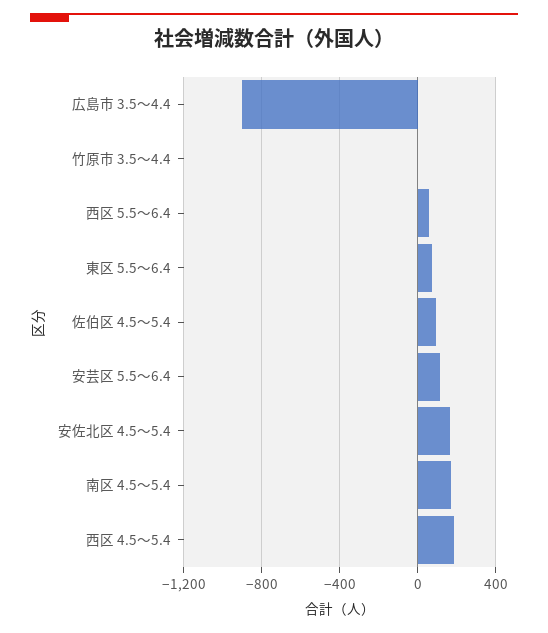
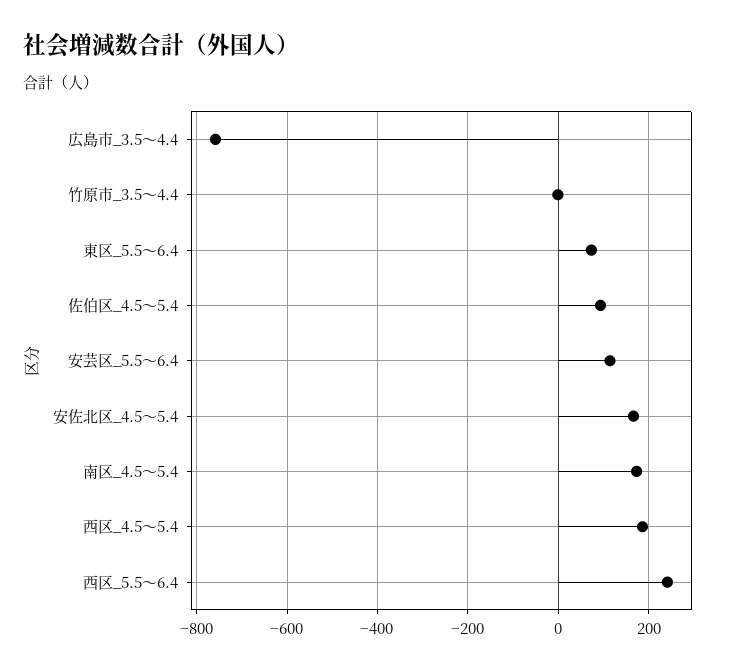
  {
-   "広島市 3.5～4.4": -900,
+   "広島市 3.5～4.4": -760,
    "竹原市 3.5～4.4": 0,
-   "西区 5.5～6.4": 50,
+   "西区 5.5～6.4": 240,
    "東区 5.5～6.4": 80,
    "佐伯区 4.5～5.4": 100,
    "安芸区 5.5～6.4": 120,
    "安佐北区 4.5～5.4": 160,
    "南区 4.5～5.4": 180,
    "西区 4.5～5.4": 180
  }

